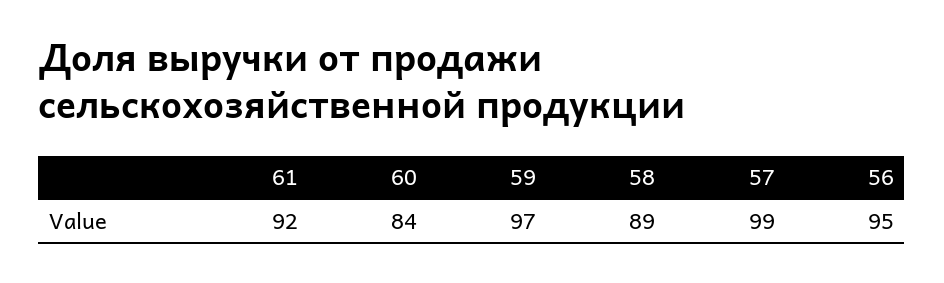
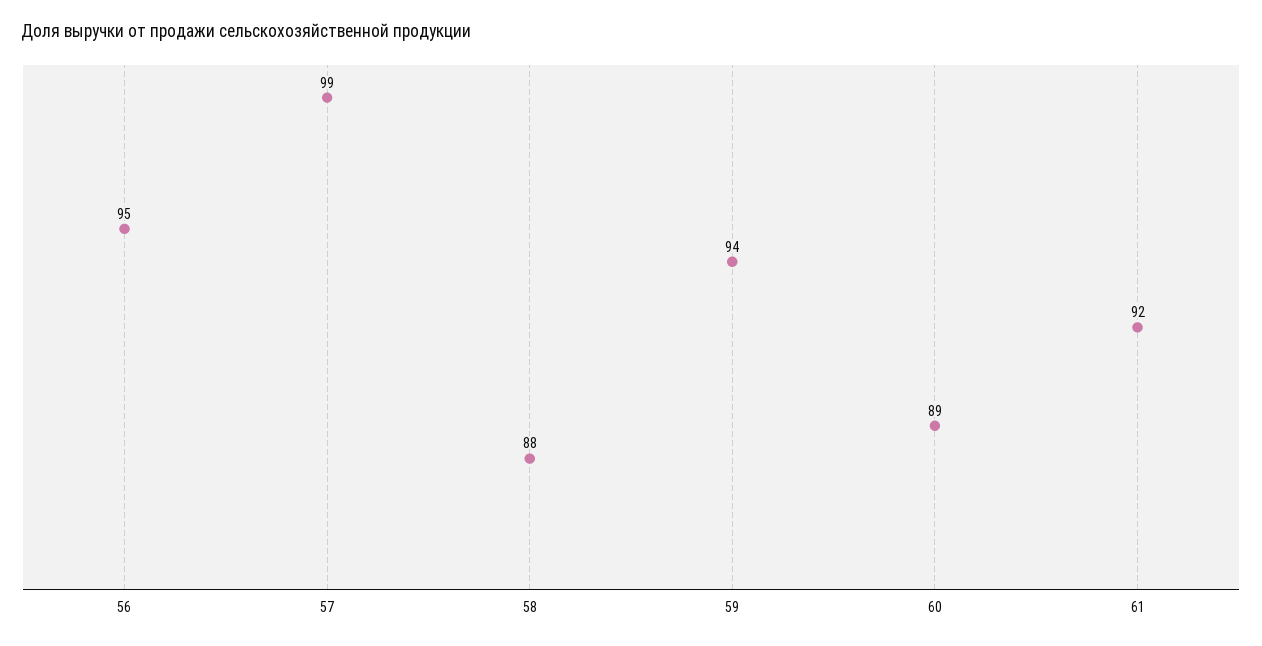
  {
    "61": 92,
-   "60": 84,
+   "60": 89,
-   "59": 97,
+   "59": 94,
-   "58": 89,
+   "58": 88,
    "57": 99,
    "56": 95
  }

